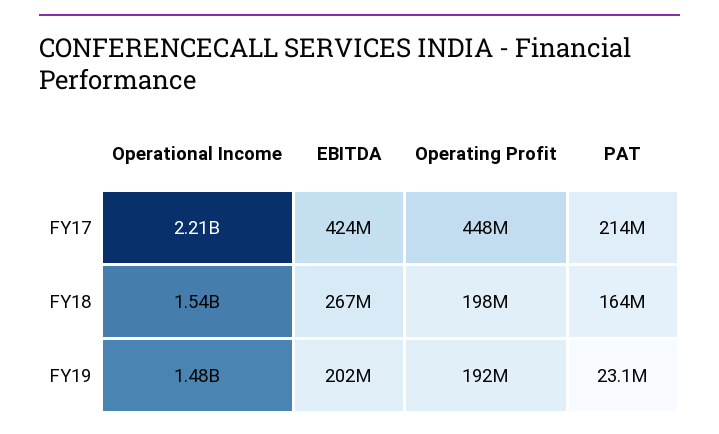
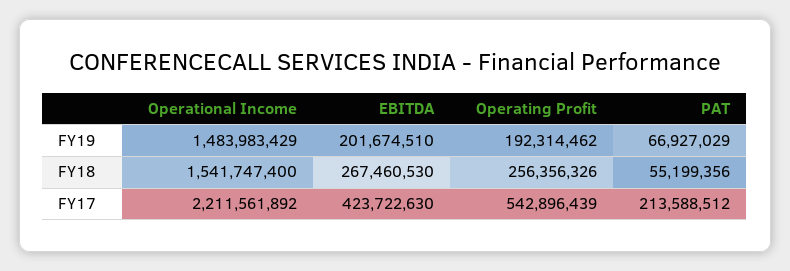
  {
    "Operational Income": {
      "FY17": 2211561892,
      "FY18": 1541747400,
      "FY19": 1483983429
    },
    "EBITDA": {
      "FY17": 423722630,
      "FY18": 267460530,
      "FY19": 201674510
    },
    "Operating Profit": {
-     "FY17": 448000000,
+     "FY17": 542896439,
-     "FY18": 198000000,
+     "FY18": 256356326,
      "FY19": 192314462
    },
    "PAT": {
      "FY17": 213588512,
-     "FY18": 164000000,
+     "FY18": 55199356,
-     "FY19": 23100000
+     "FY19": 66927029
    }
  }

